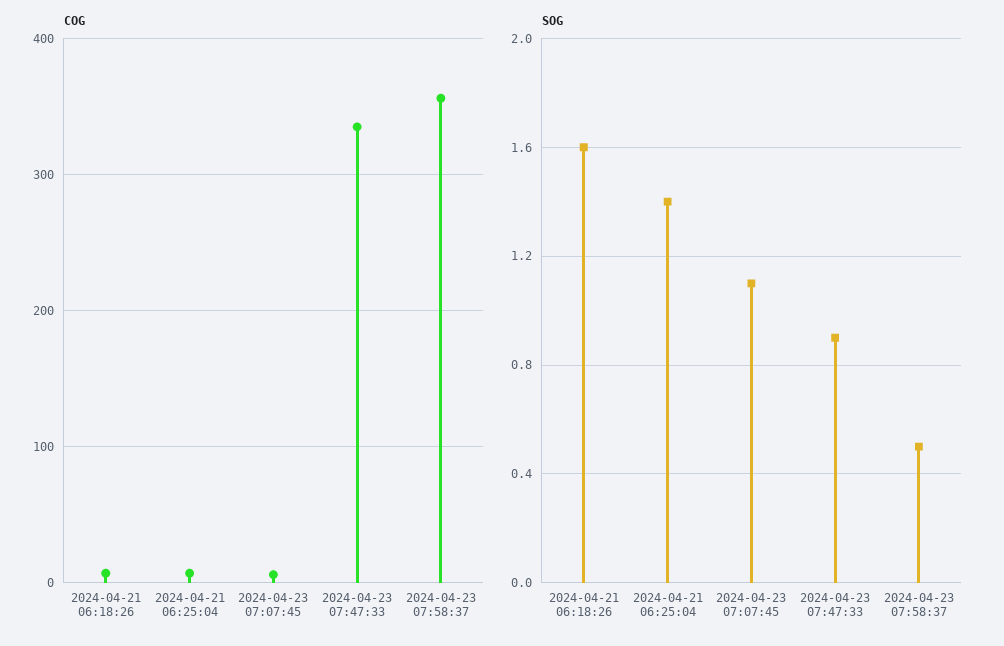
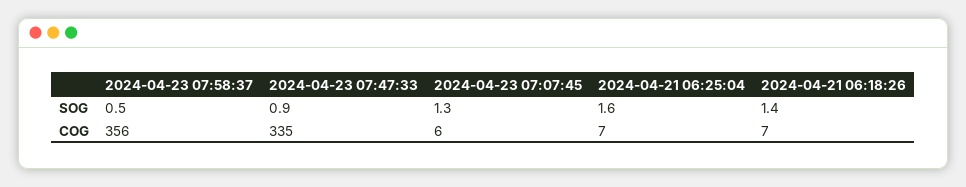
  {
    "COG": {
      "2024-04-21 06:18:26": 7,
      "2024-04-21 06:25:04": 7,
      "2024-04-23 07:07:45": 6,
      "2024-04-23 07:47:33": 335,
      "2024-04-23 07:58:37": 356
    },
    "SOG": {
-     "2024-04-21 06:18:26": 1.6,
+     "2024-04-21 06:18:26": 1.4,
-     "2024-04-21 06:25:04": 1.4,
+     "2024-04-21 06:25:04": 1.6,
-     "2024-04-23 07:07:45": 1.1,
+     "2024-04-23 07:07:45": 1.3,
      "2024-04-23 07:47:33": 0.9,
      "2024-04-23 07:58:37": 0.5
    }
  }

